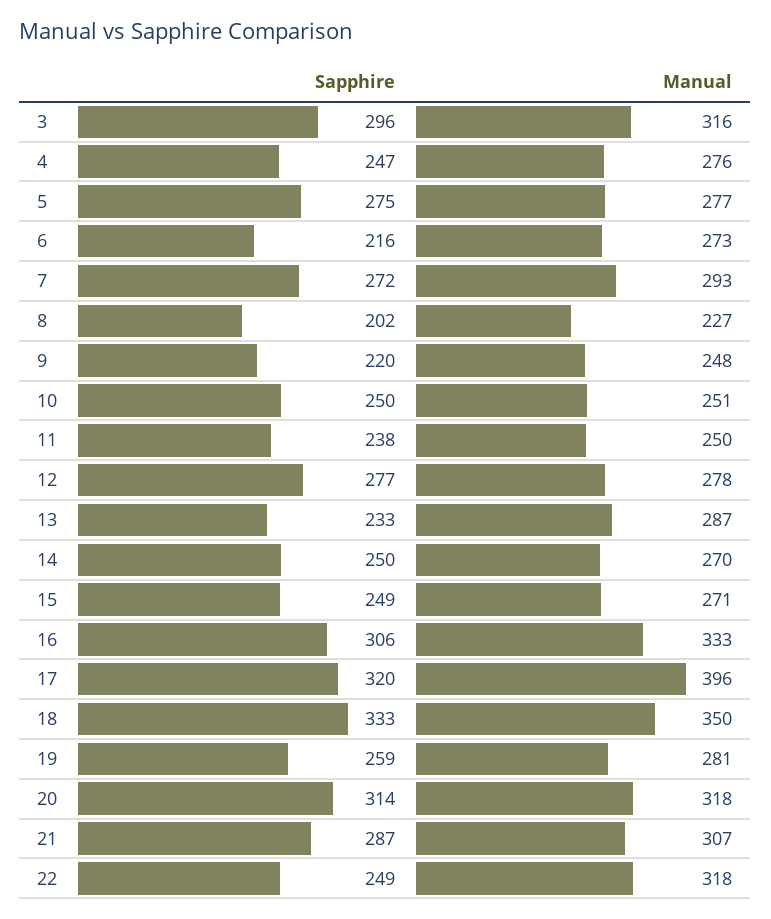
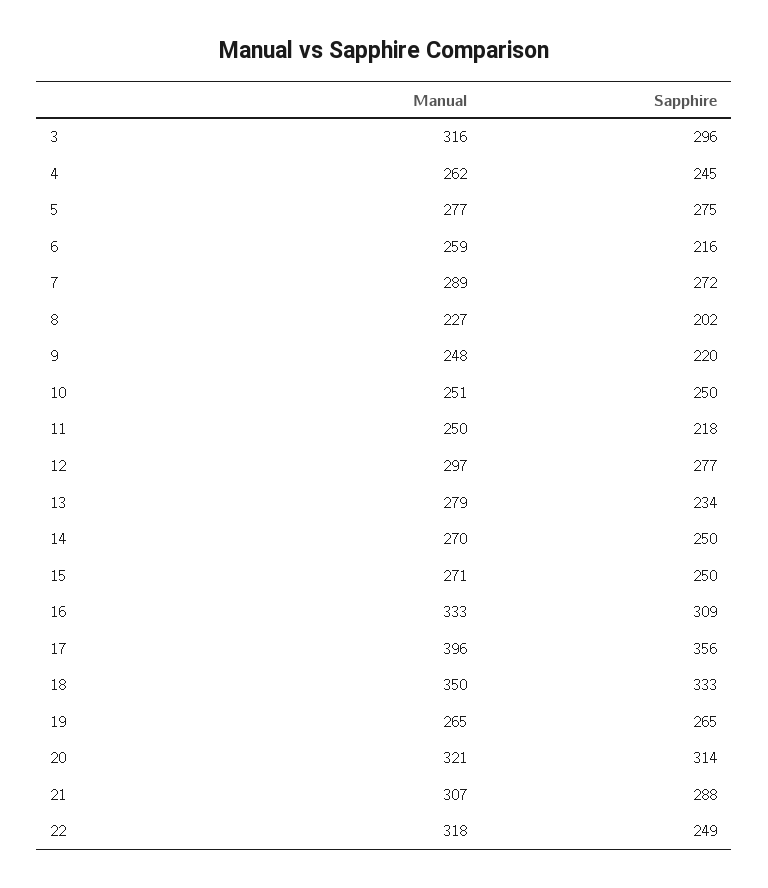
  {
    "Sapphire": {
      "3": 296,
-     "4": 247,
+     "4": 245,
      "5": 275,
      "6": 216,
      "7": 272,
      "8": 202,
      "9": 220,
      "10": 250,
-     "11": 238,
+     "11": 218,
      "12": 277,
-     "13": 233,
+     "13": 234,
      "14": 250,
-     "15": 249,
+     "15": 250,
-     "16": 306,
+     "16": 309,
-     "17": 320,
+     "17": 356,
      "18": 333,
-     "19": 259,
+     "19": 265,
      "20": 314,
-     "21": 287,
+     "21": 288,
      "22": 249
    },
    "Manual": {
      "3": 316,
-     "4": 276,
+     "4": 262,
      "5": 277,
-     "6": 273,
+     "6": 259,
-     "7": 293,
+     "7": 289,
      "8": 227,
      "9": 248,
      "10": 251,
      "11": 250,
-     "12": 278,
+     "12": 297,
-     "13": 287,
+     "13": 279,
      "14": 270,
      "15": 271,
      "16": 333,
      "17": 396,
      "18": 350,
-     "19": 281,
+     "19": 265,
-     "20": 318,
+     "20": 321,
      "21": 307,
      "22": 318
    }
  }

